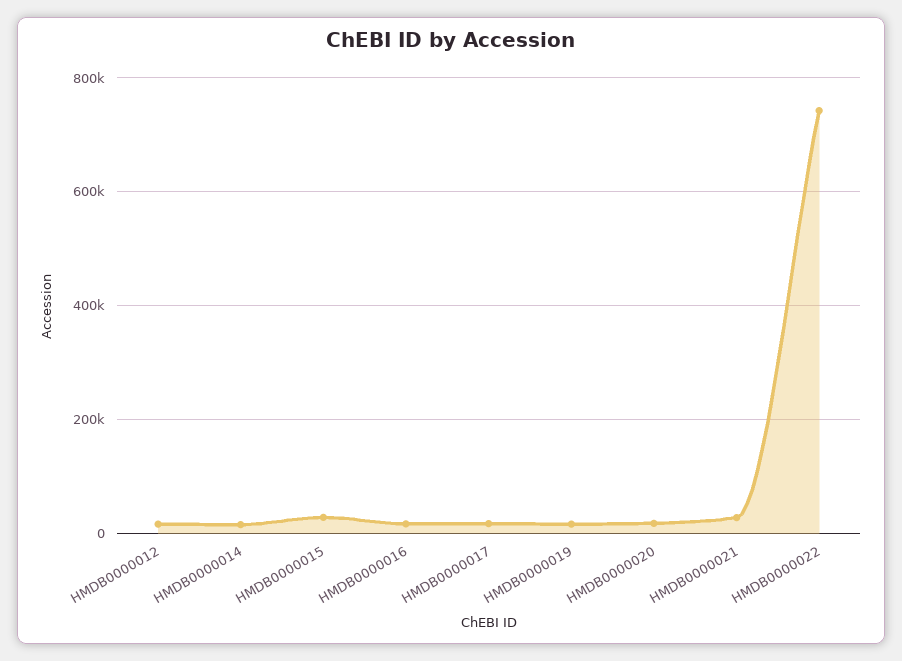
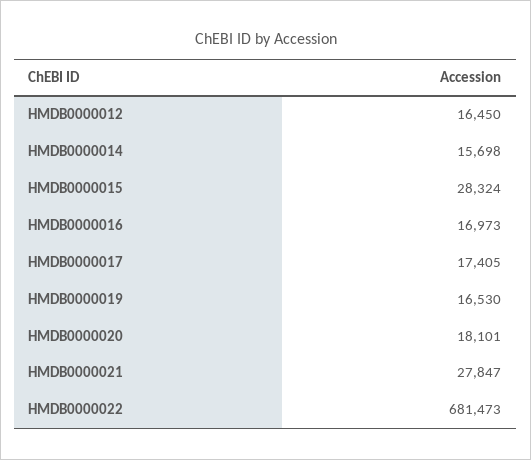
  {
    "HMDB0000012": 16450,
    "HMDB0000014": 15698,
    "HMDB0000015": 28324,
    "HMDB0000016": 16973,
    "HMDB0000017": 17405,
    "HMDB0000019": 16530,
    "HMDB0000020": 18101,
    "HMDB0000021": 27847,
-   "HMDB0000022": 740000
+   "HMDB0000022": 681473
  }

